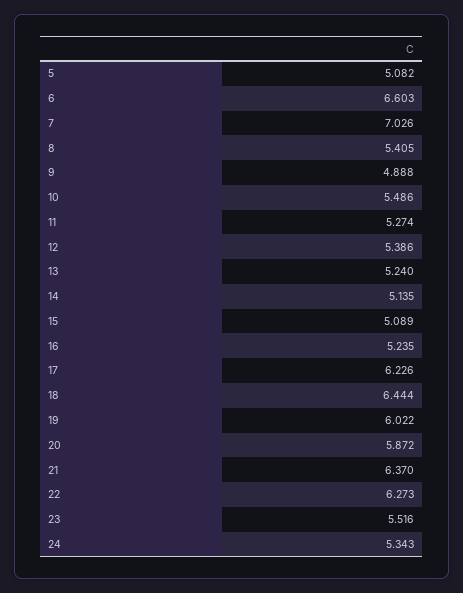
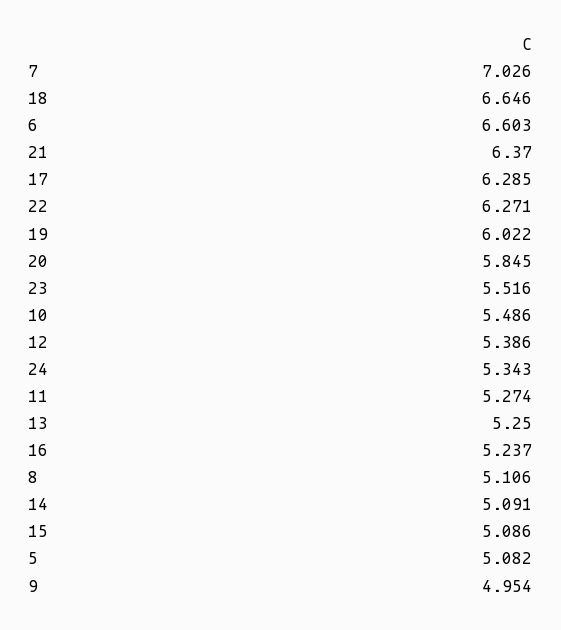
  {
    "5": 5.082,
    "6": 6.603,
    "7": 7.026,
-   "8": 5.405,
+   "8": 5.106,
-   "9": 4.888,
+   "9": 4.954,
    "10": 5.486,
    "11": 5.274,
    "12": 5.386,
-   "13": 5.24,
+   "13": 5.25,
-   "14": 5.135,
+   "14": 5.091,
-   "15": 5.089,
+   "15": 5.086,
-   "16": 5.235,
+   "16": 5.237,
-   "17": 6.226,
+   "17": 6.285,
-   "18": 6.444,
+   "18": 6.646,
    "19": 6.022,
-   "20": 5.872,
+   "20": 5.845,
    "21": 6.37,
-   "22": 6.273,
+   "22": 6.271,
    "23": 5.516,
    "24": 5.343
  }

